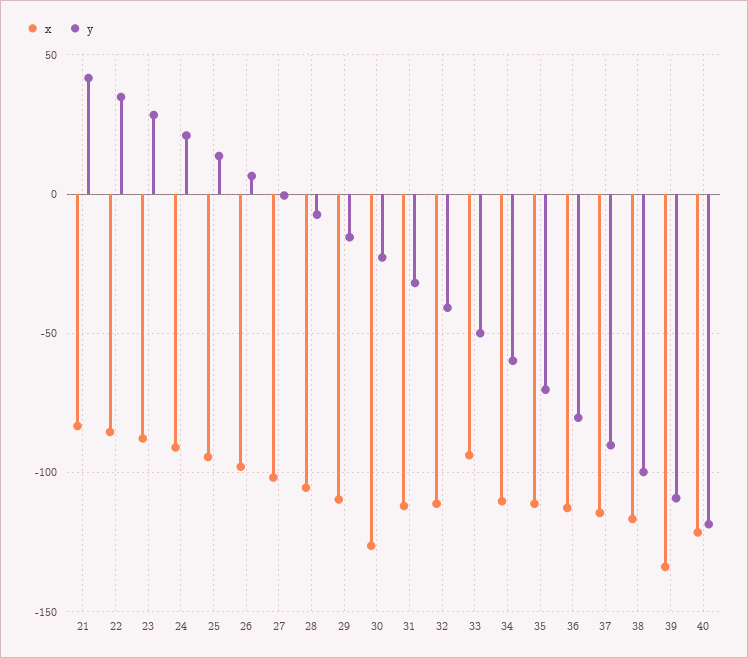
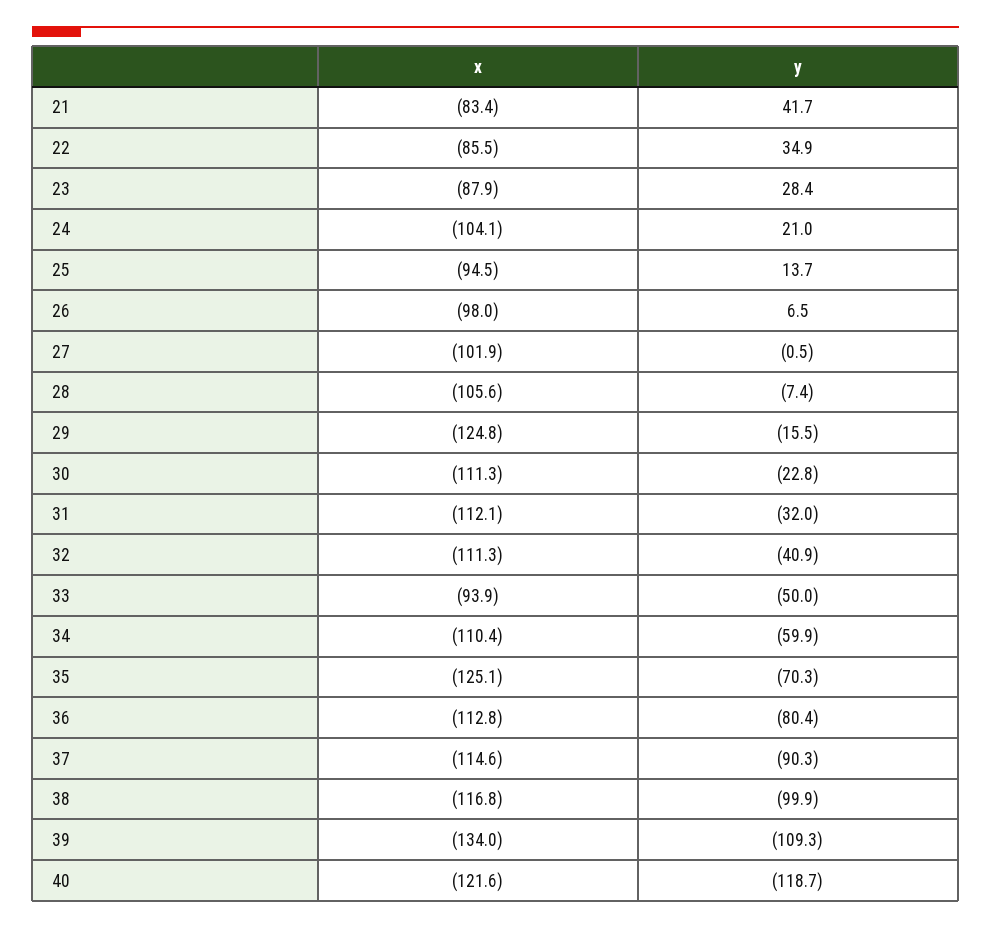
  {
    "x": {
      "21": -83.4,
      "22": -85.5,
      "23": -87.9,
-     "24": -90,
+     "24": -104.1,
      "25": -94.5,
      "26": -98,
      "27": -101.9,
      "28": -105.6,
-     "29": -110,
+     "29": -124.8,
-     "30": -125,
+     "30": -111.3,
      "31": -112.1,
      "32": -111.3,
      "33": -93.9,
      "34": -110.4,
-     "35": -110,
+     "35": -125.1,
      "36": -112.8,
      "37": -114.6,
      "38": -116.8,
      "39": -134,
      "40": -121.6
    },
    "y": {
      "21": 41.7,
      "22": 34.9,
      "23": 28.4,
      "24": 21,
      "25": 13.7,
      "26": 6.5,
      "27": -0.5,
      "28": -7.4,
      "29": -15.5,
      "30": -22.8,
      "31": -32,
      "32": -40.9,
      "33": -50,
      "34": -59.9,
      "35": -70.3,
      "36": -80.4,
      "37": -90.3,
      "38": -99.9,
      "39": -109.3,
      "40": -118.7
    }
  }

